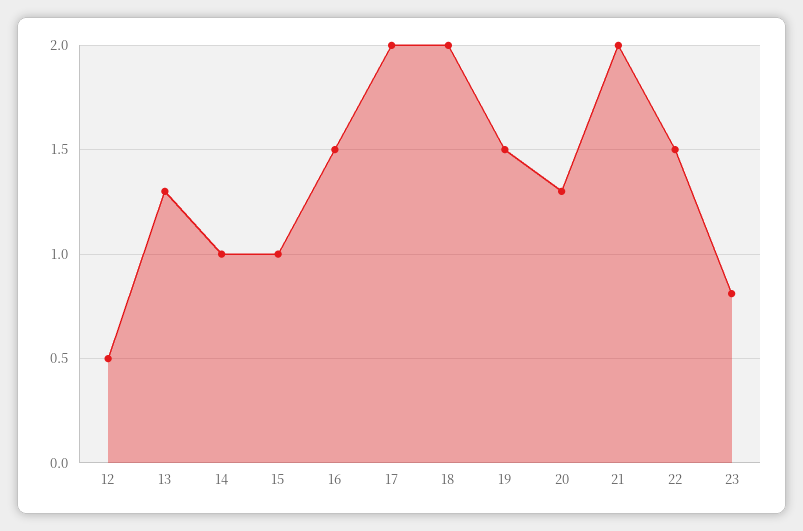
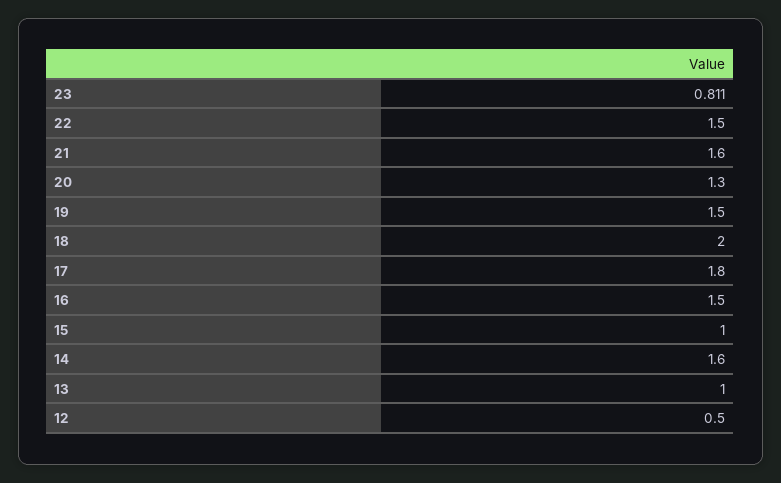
  {
    "12": 0.5,
-   "13": 1.3,
+   "13": 1,
-   "14": 1,
+   "14": 1.6,
    "15": 1,
    "16": 1.5,
-   "17": 2,
+   "17": 1.8,
    "18": 2,
    "19": 1.5,
    "20": 1.3,
-   "21": 2,
+   "21": 1.6,
    "22": 1.5,
    "23": 0.811
  }

